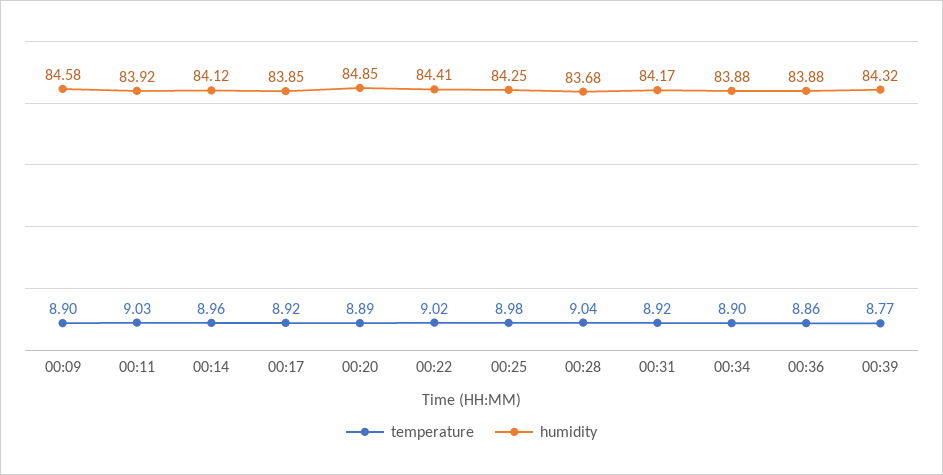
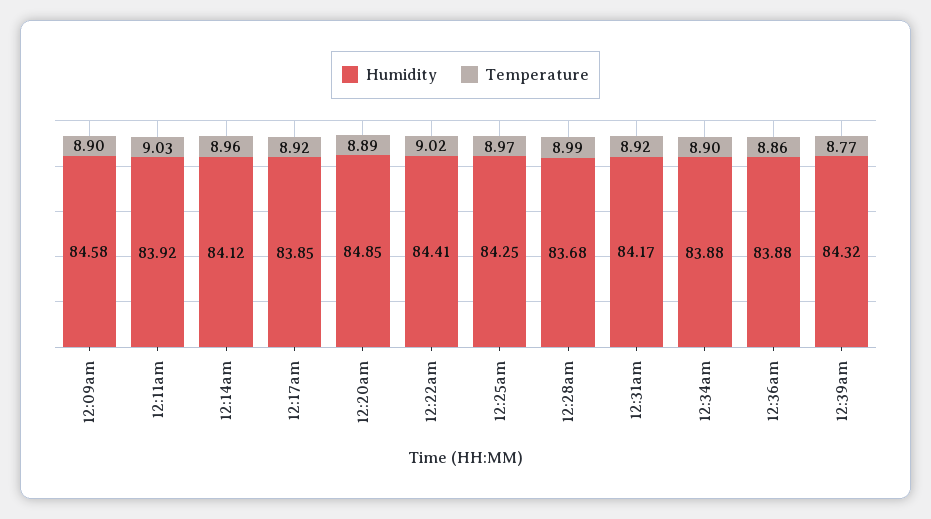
  {
    "temperature": {
      "00:09": 8.9,
      "00:11": 9.03,
      "00:14": 8.96,
      "00:17": 8.92,
      "00:20": 8.89,
      "00:22": 9.02,
-     "00:25": 8.98,
+     "00:25": 8.97,
-     "00:28": 9.04,
+     "00:28": 8.99,
      "00:31": 8.92,
      "00:34": 8.9,
      "00:36": 8.86,
      "00:39": 8.77
    },
    "humidity": {
      "00:09": 84.58,
      "00:11": 83.92,
      "00:14": 84.12,
      "00:17": 83.85,
      "00:20": 84.85,
      "00:22": 84.41,
      "00:25": 84.25,
      "00:28": 83.68,
      "00:31": 84.17,
      "00:34": 83.88,
      "00:36": 83.88,
      "00:39": 84.32
    }
  }

